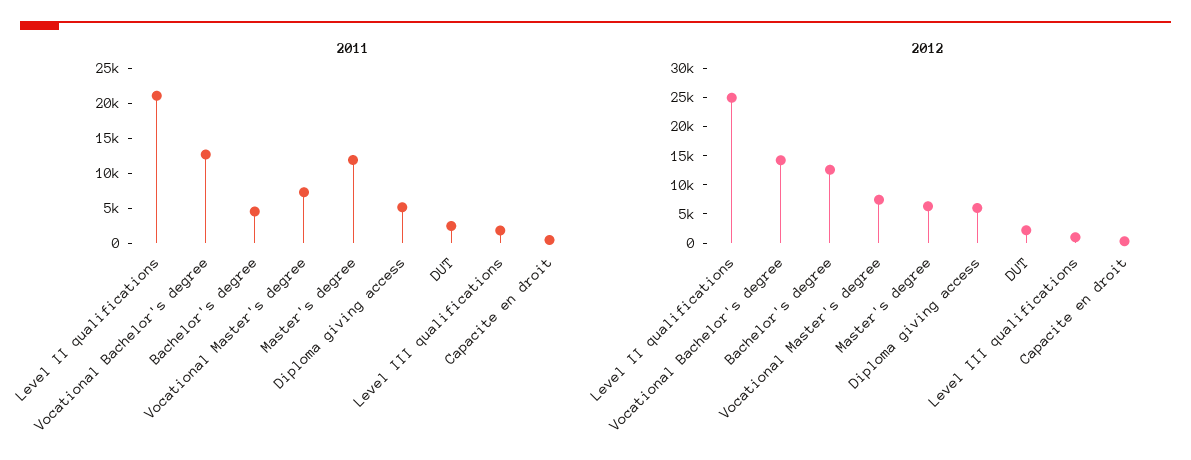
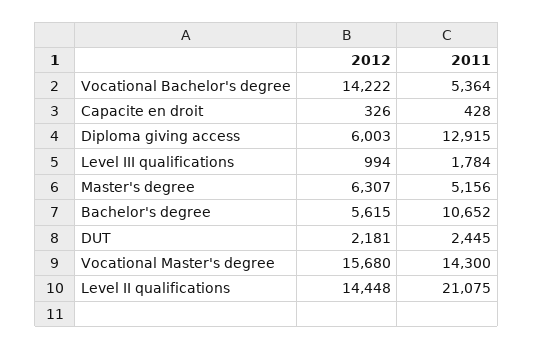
  {
    "2011": {
      "Level II qualifications": 21075,
-     "Vocational Bachelor's degree": 12500,
+     "Vocational Bachelor's degree": 5364,
-     "Bachelor's degree": 5000,
+     "Bachelor's degree": 10652,
-     "Vocational Master's degree": 7500,
+     "Vocational Master's degree": 14300,
-     "Master's degree": 12500,
+     "Master's degree": 5156,
-     "Diploma giving access": 5000,
+     "Diploma giving access": 12915,
      "DUT": 2445,
      "Level III qualifications": 1784,
      "Capacite en droit": 428
    },
    "2012": {
-     "Level II qualifications": 25000,
+     "Level II qualifications": 14448,
      "Vocational Bachelor's degree": 14222,
-     "Bachelor's degree": 12500,
+     "Bachelor's degree": 5615,
-     "Vocational Master's degree": 7500,
+     "Vocational Master's degree": 15680,
      "Master's degree": 6307,
      "Diploma giving access": 6003,
      "DUT": 2181,
      "Level III qualifications": 994,
      "Capacite en droit": 326
    }
  }

